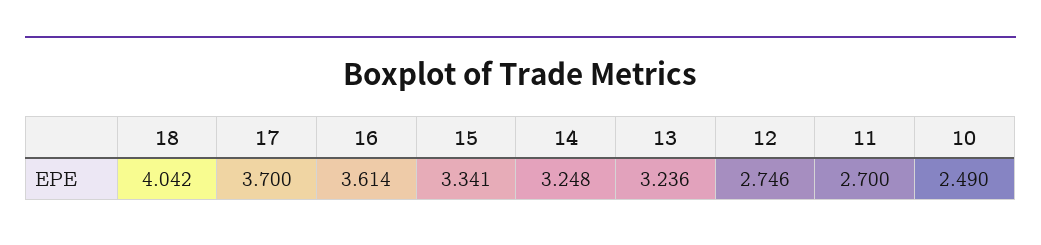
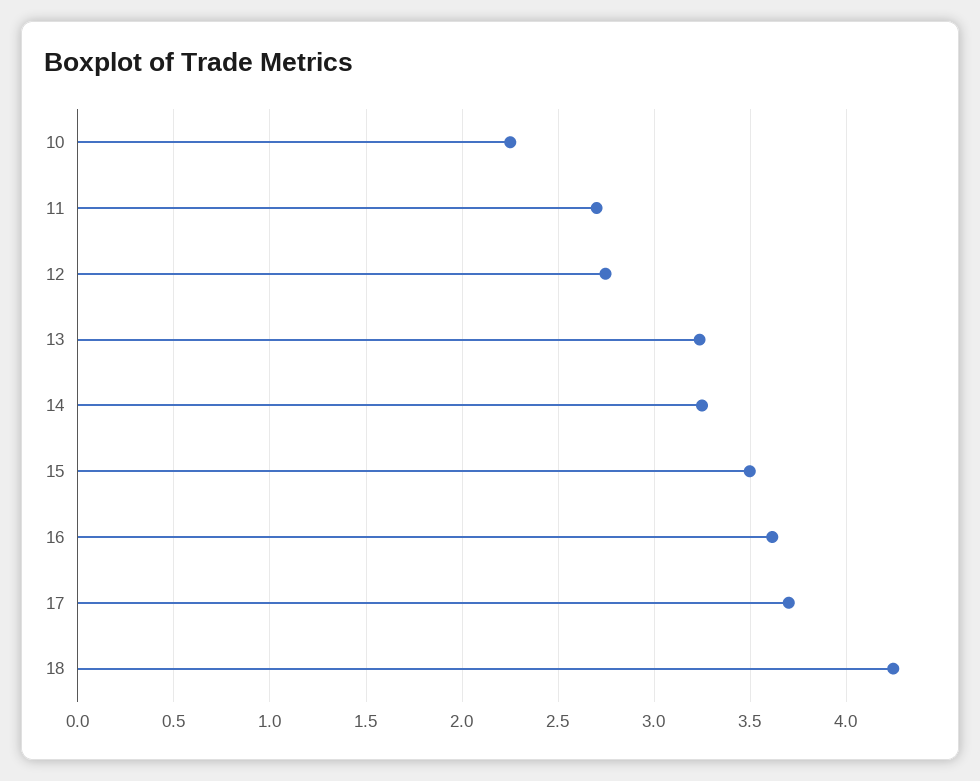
  {
-   "18": 4.042,
+   "18": 4.25,
    "17": 3.7,
    "16": 3.614,
-   "15": 3.341,
+   "15": 3.5,
    "14": 3.248,
    "13": 3.236,
    "12": 2.746,
    "11": 2.7,
-   "10": 2.49
+   "10": 2.25
  }

